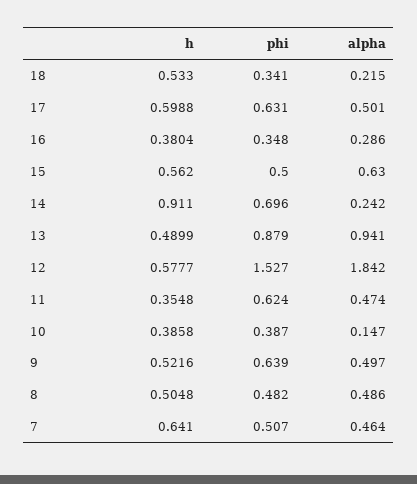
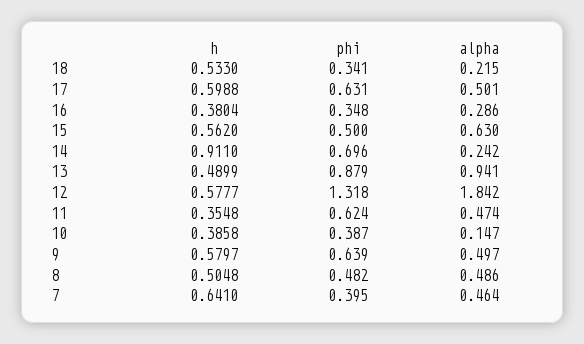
  {
    "h": {
      "18": 0.533,
      "17": 0.5988,
      "16": 0.3804,
      "15": 0.562,
      "14": 0.911,
      "13": 0.4899,
      "12": 0.5777,
      "11": 0.3548,
      "10": 0.3858,
-     "9": 0.5216,
+     "9": 0.5797,
      "8": 0.5048,
      "7": 0.641
    },
    "phi": {
      "18": 0.341,
      "17": 0.631,
      "16": 0.348,
      "15": 0.5,
      "14": 0.696,
      "13": 0.879,
-     "12": 1.527,
+     "12": 1.318,
      "11": 0.624,
      "10": 0.387,
      "9": 0.639,
      "8": 0.482,
-     "7": 0.507
+     "7": 0.395
    },
    "alpha": {
      "18": 0.215,
      "17": 0.501,
      "16": 0.286,
      "15": 0.63,
      "14": 0.242,
      "13": 0.941,
      "12": 1.842,
      "11": 0.474,
      "10": 0.147,
      "9": 0.497,
      "8": 0.486,
      "7": 0.464
    }
  }

